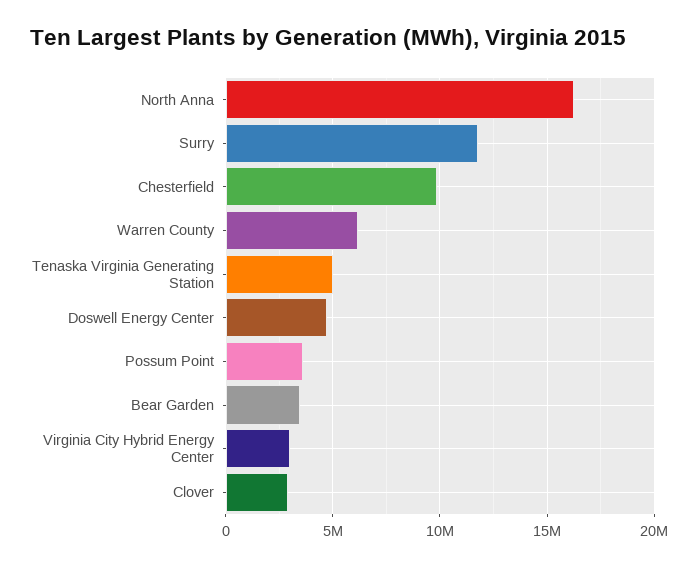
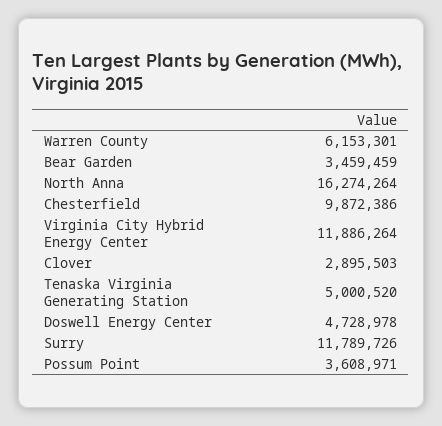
  {
    "North Anna": 16274264,
    "Surry": 11789726,
    "Chesterfield": 9872386,
    "Warren County": 6153301,
    "Tenaska Virginia Generating Station": 5000520,
    "Doswell Energy Center": 4728978,
    "Possum Point": 3608971,
    "Bear Garden": 3459459,
-   "Virginia City Hybrid Energy Center": 3000000,
+   "Virginia City Hybrid Energy Center": 11886264,
    "Clover": 2895503
  }

